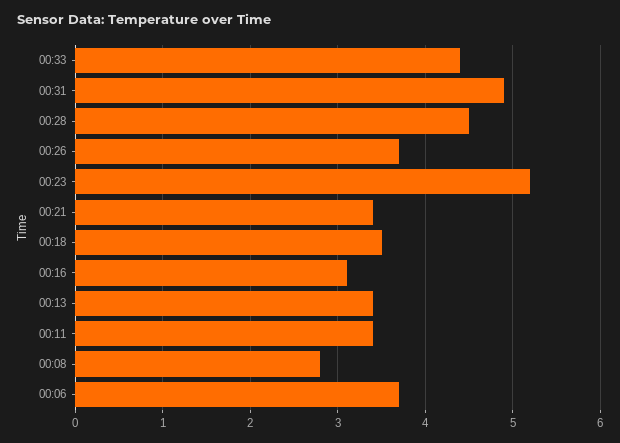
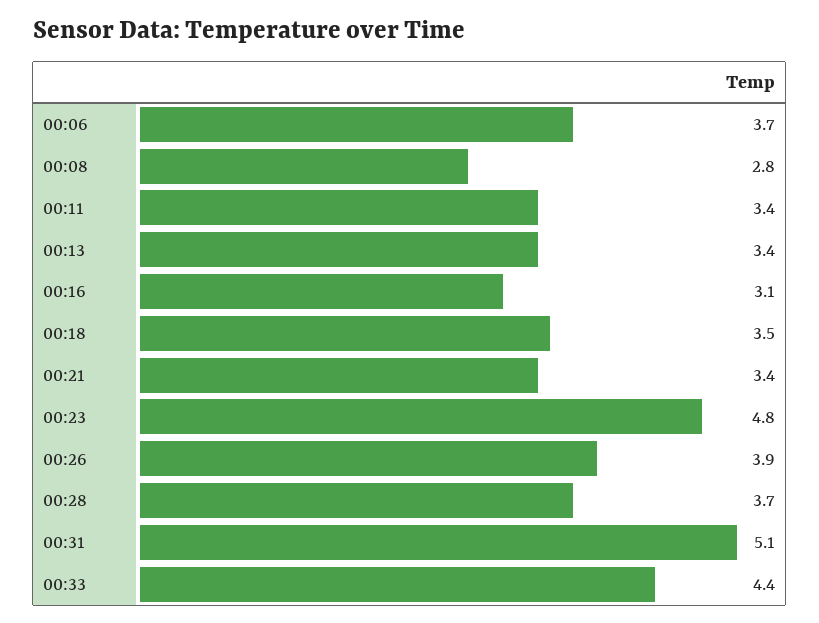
  {
    "00:33": 4.4,
-   "00:31": 4.9,
+   "00:31": 5.1,
-   "00:28": 4.5,
+   "00:28": 3.7,
-   "00:26": 3.7,
+   "00:26": 3.9,
-   "00:23": 5.2,
+   "00:23": 4.8,
    "00:21": 3.4,
    "00:18": 3.5,
    "00:16": 3.1,
    "00:13": 3.4,
    "00:11": 3.4,
    "00:08": 2.8,
    "00:06": 3.7
  }

